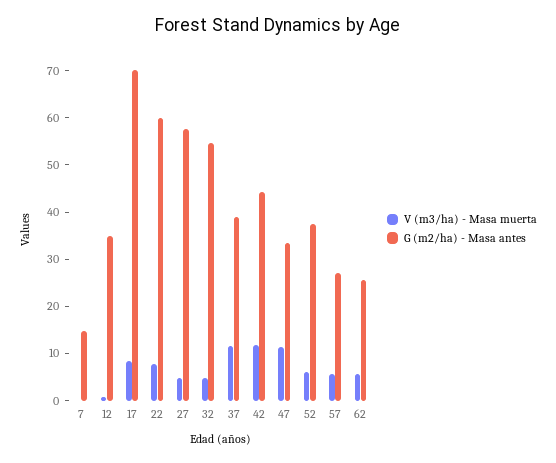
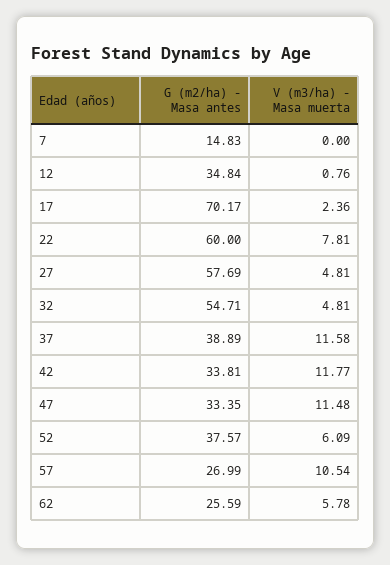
  {
    "V (m3/ha) - Masa muerta": {
      "7": 0,
      "12": 0.76,
-     "17": 8,
+     "17": 2.36,
      "22": 7.81,
      "27": 4.81,
      "32": 4.81,
      "37": 11.58,
      "42": 11.77,
      "47": 11.48,
      "52": 6.09,
-     "57": 6,
+     "57": 10.54,
      "62": 5.78
    },
    "G (m2/ha) - Masa antes": {
      "7": 14.83,
      "12": 34.84,
      "17": 70.17,
      "22": 60,
      "27": 57.69,
      "32": 54.71,
      "37": 38.89,
-     "42": 44,
+     "42": 33.81,
      "47": 33.35,
      "52": 37.57,
      "57": 26.99,
      "62": 25.59
    }
  }

